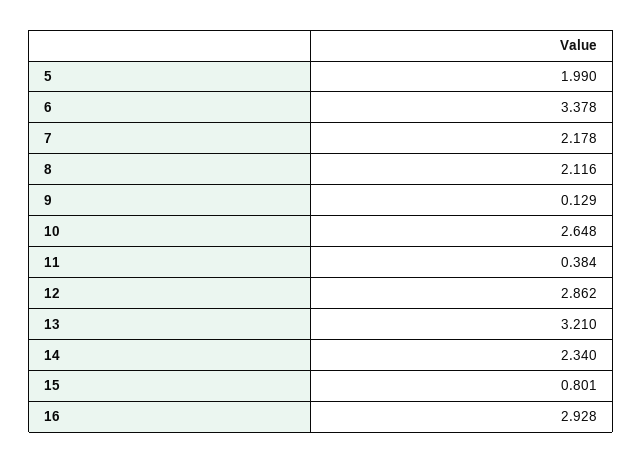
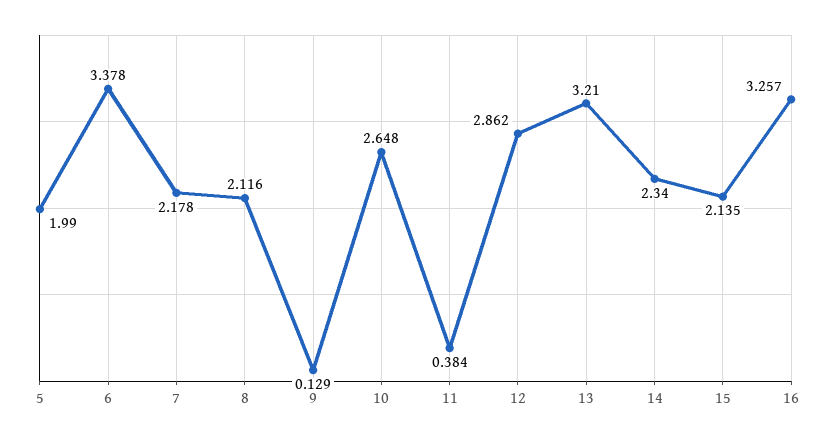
  {
    "5": 1.99,
    "6": 3.378,
    "7": 2.178,
    "8": 2.116,
    "9": 0.129,
    "10": 2.648,
    "11": 0.384,
    "12": 2.862,
    "13": 3.21,
    "14": 2.34,
-   "15": 0.801,
+   "15": 2.135,
-   "16": 2.928
+   "16": 3.257
  }

